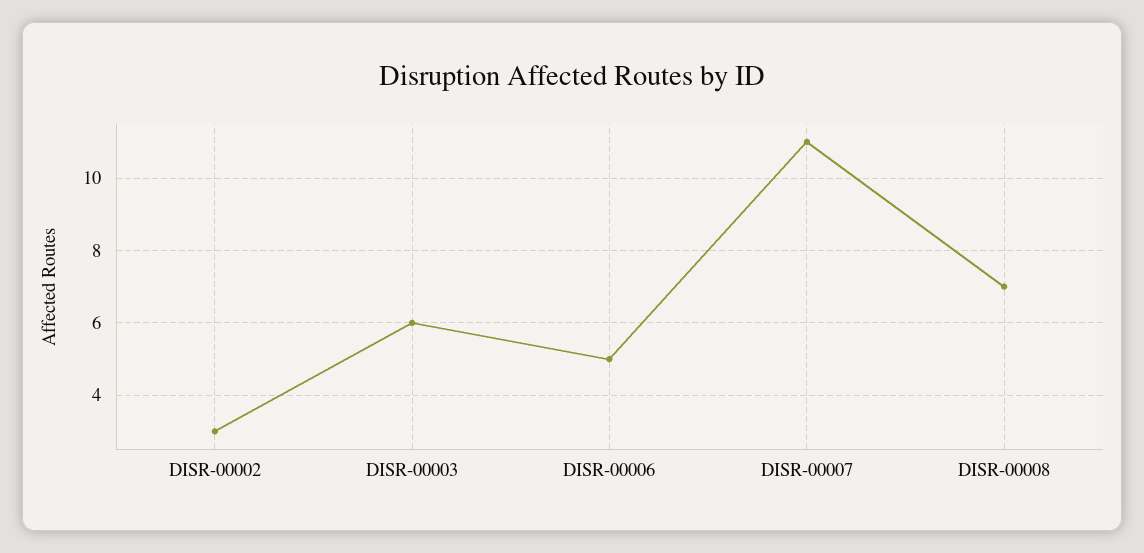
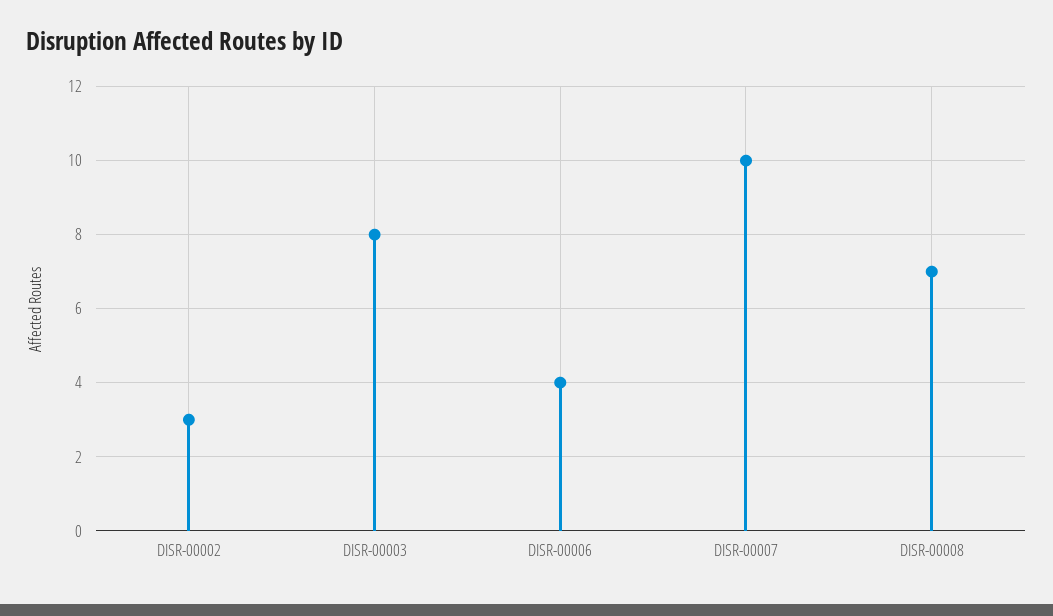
  {
    "DISR-00002": 3,
-   "DISR-00003": 6,
+   "DISR-00003": 8,
-   "DISR-00006": 5,
+   "DISR-00006": 4,
-   "DISR-00007": 11,
+   "DISR-00007": 10,
    "DISR-00008": 7
  }

